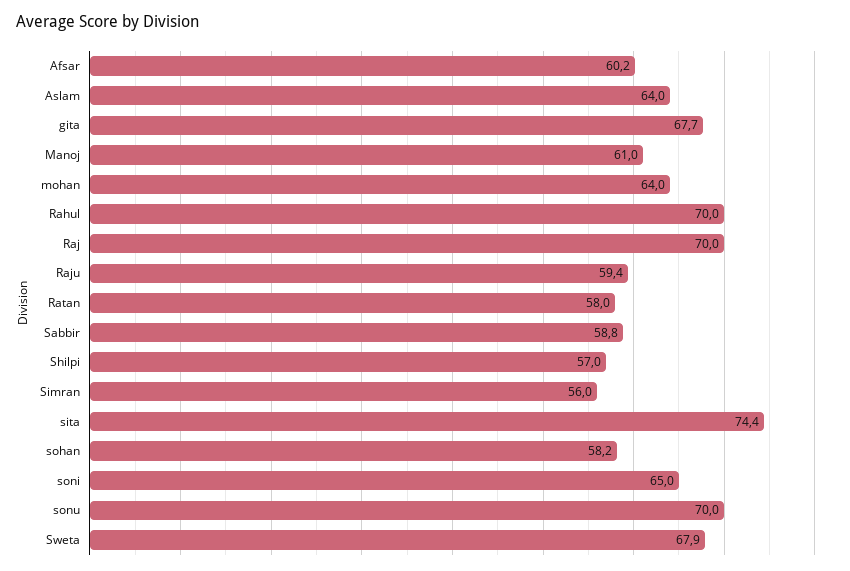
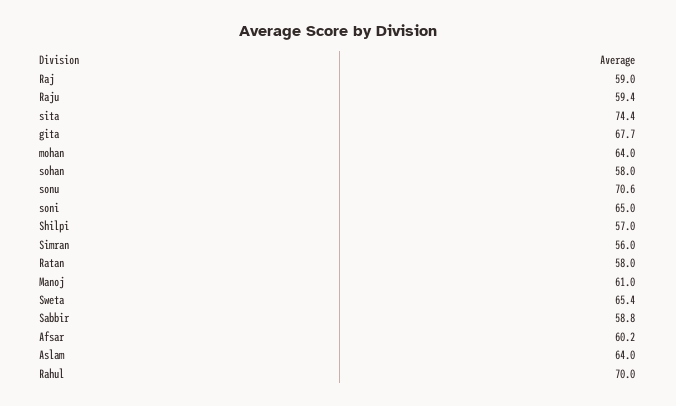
  {
    "Afsar": 60.2,
    "Aslam": 64,
    "gita": 67.7,
    "Manoj": 61,
    "mohan": 64,
    "Rahul": 70,
-   "Raj": 70,
+   "Raj": 59,
    "Raju": 59.4,
    "Ratan": 58,
    "Sabbir": 58.8,
    "Shilpi": 57,
    "Simran": 56,
    "sita": 74.4,
-   "sohan": 58.2,
+   "sohan": 58,
    "soni": 65,
-   "sonu": 70,
+   "sonu": 70.6,
-   "Sweta": 67.9
+   "Sweta": 65.4
  }

